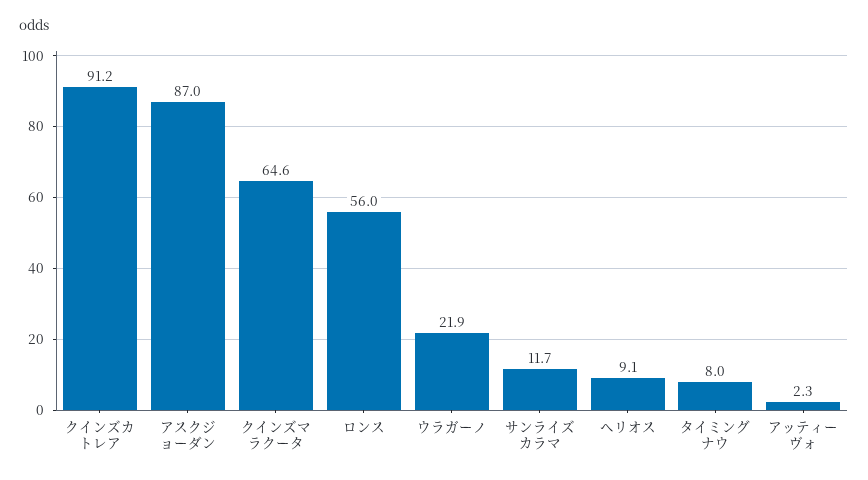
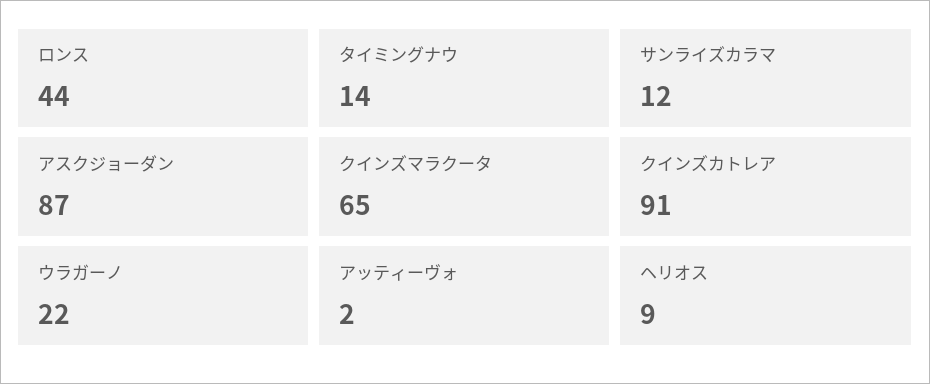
  {
    "クインズカトレア": 91.2,
    "アスクジョーダン": 87,
    "クインズマラクータ": 64.6,
-   "ロンス": 56,
+   "ロンス": 44,
    "ウラガーノ": 21.9,
    "サンライズカラマ": 11.7,
    "ヘリオス": 9.1,
-   "タイミングナウ": 8,
+   "タイミングナウ": 14,
    "アッティーヴォ": 2.3
  }

